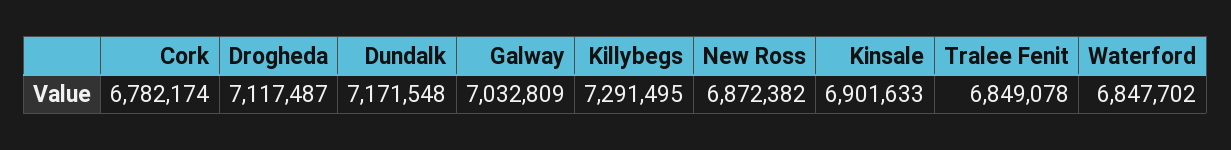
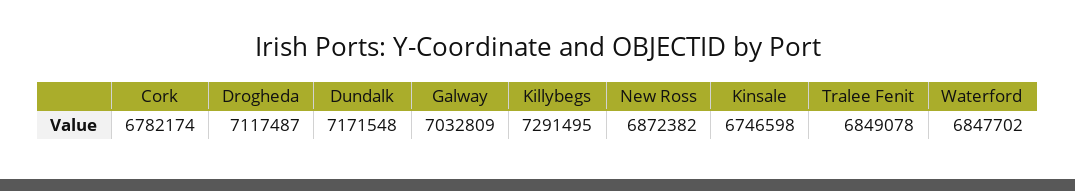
  {
    "Cork": 6782174,
    "Drogheda": 7117487,
    "Dundalk": 7171548,
    "Galway": 7032809,
    "Killybegs": 7291495,
    "New Ross": 6872382,
-   "Kinsale": 6901633,
+   "Kinsale": 6746598,
    "Tralee Fenit": 6849078,
    "Waterford": 6847702
  }

